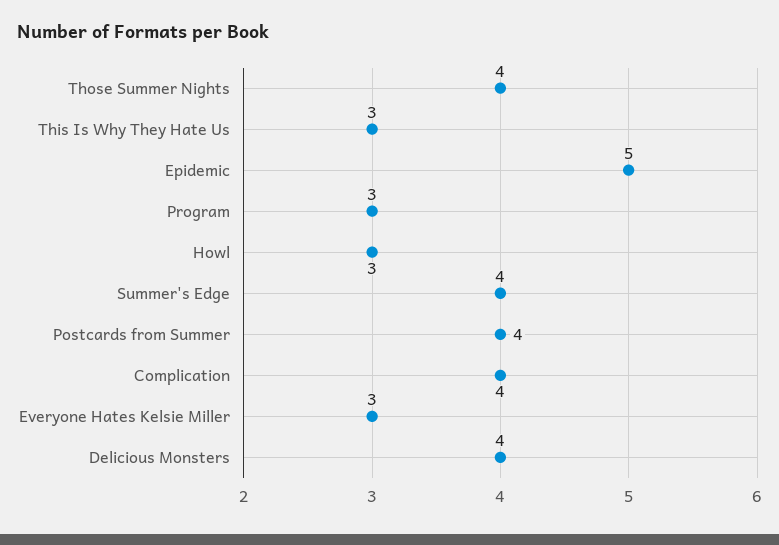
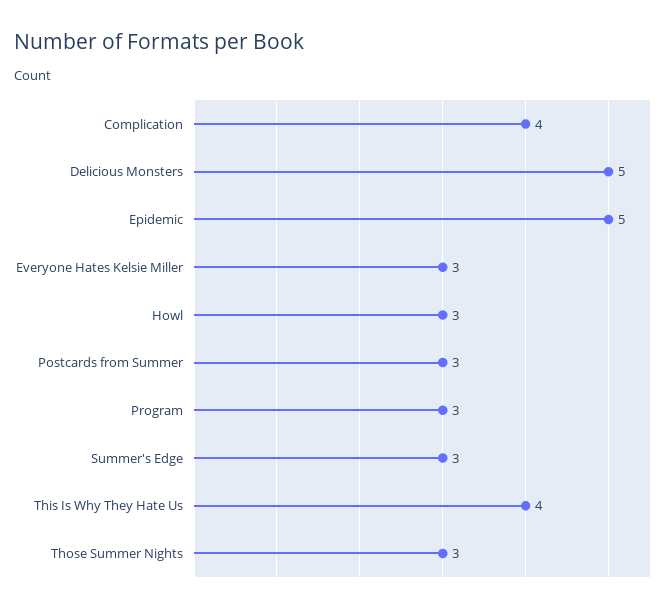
  {
-   "Those Summer Nights": 4,
+   "Those Summer Nights": 3,
-   "This Is Why They Hate Us": 3,
+   "This Is Why They Hate Us": 4,
    "Epidemic": 5,
    "Program": 3,
    "Howl": 3,
-   "Summer's Edge": 4,
+   "Summer's Edge": 3,
-   "Postcards from Summer": 4,
+   "Postcards from Summer": 3,
    "Complication": 4,
    "Everyone Hates Kelsie Miller": 3,
-   "Delicious Monsters": 4
+   "Delicious Monsters": 5
  }

